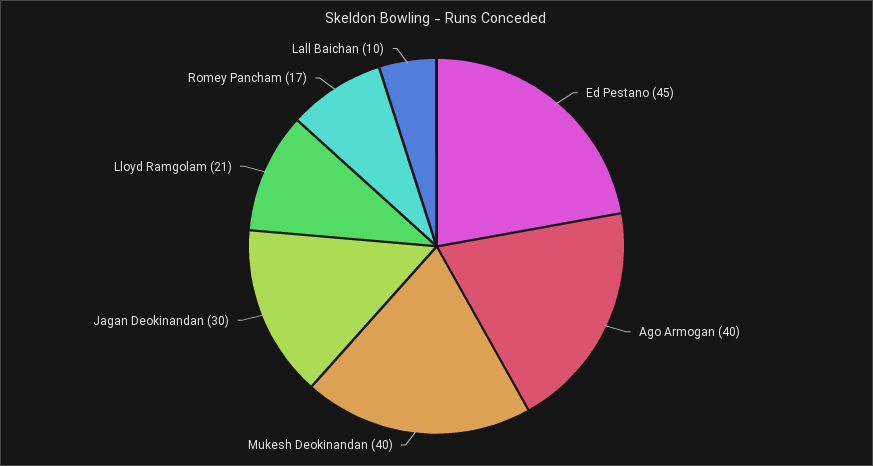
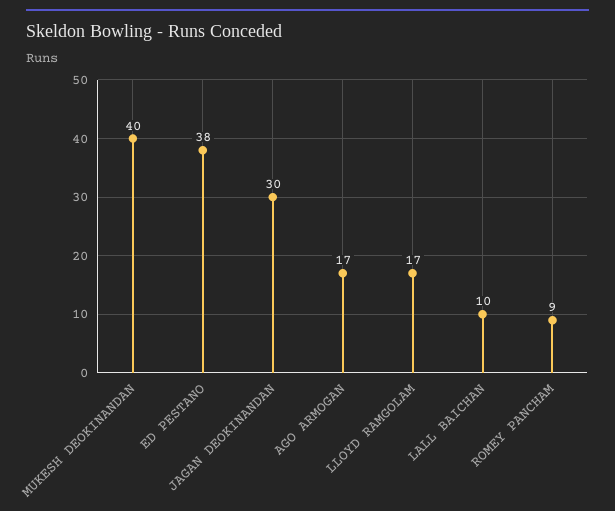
  {
-   "Ed Pestano": 45,
+   "Ed Pestano": 38,
-   "Ago Armogan": 40,
+   "Ago Armogan": 17,
    "Mukesh Deokinandan": 40,
    "Jagan Deokinandan": 30,
-   "Lloyd Ramgolam": 21,
+   "Lloyd Ramgolam": 17,
-   "Romey Pancham": 17,
+   "Romey Pancham": 9,
    "Lall Baichan": 10
  }

